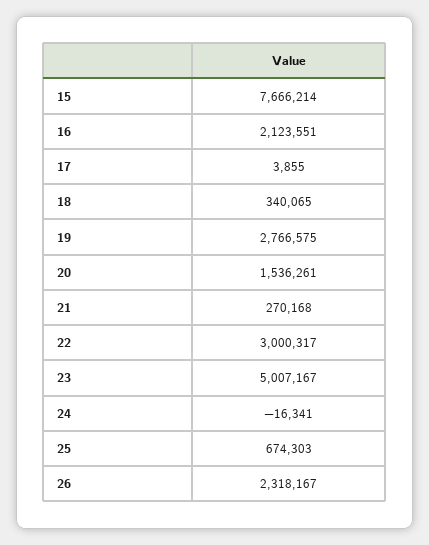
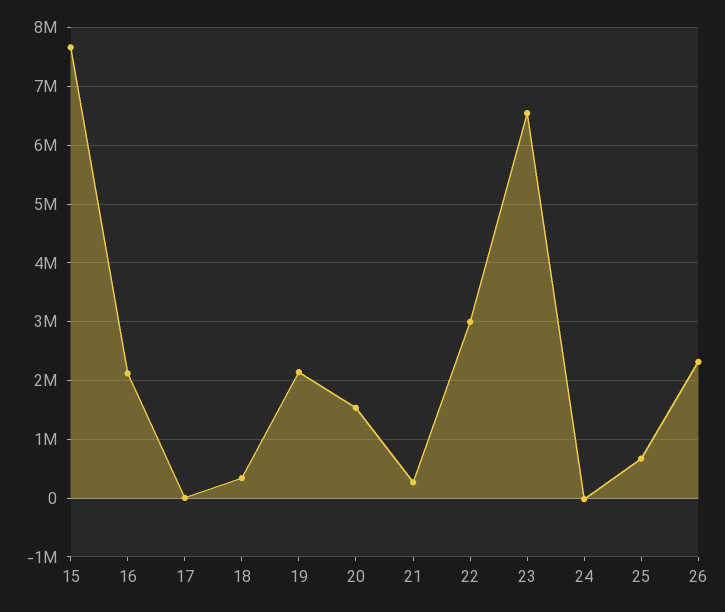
  {
    "15": 7666214,
    "16": 2123551,
    "17": 3855,
    "18": 340065,
-   "19": 2766575,
+   "19": 2200000,
    "20": 1536261,
    "21": 270168,
    "22": 3000317,
-   "23": 5007167,
+   "23": 6600000,
    "24": -16341,
    "25": 674303,
    "26": 2318167
  }

